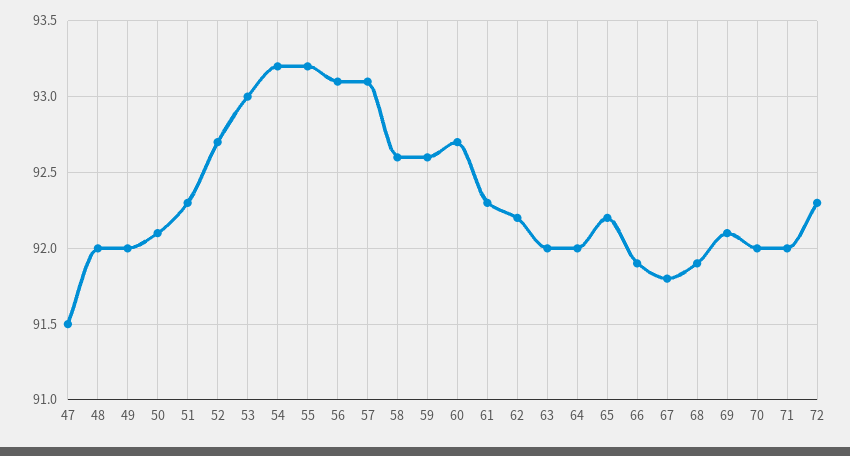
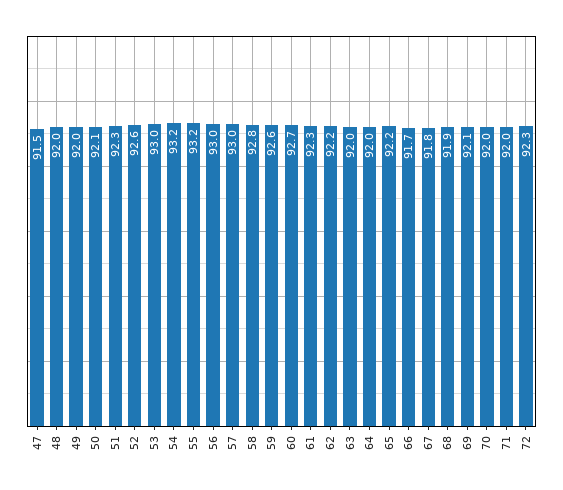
  {
    "47": 91.5,
    "48": 92,
    "49": 92,
    "50": 92.1,
    "51": 92.3,
-   "52": 92.7,
+   "52": 92.6,
    "53": 93,
    "54": 93.2,
    "55": 93.2,
-   "56": 93.1,
+   "56": 93,
-   "57": 93.1,
+   "57": 93,
-   "58": 92.6,
+   "58": 92.8,
    "59": 92.6,
    "60": 92.7,
    "61": 92.3,
    "62": 92.2,
    "63": 92,
    "64": 92,
    "65": 92.2,
-   "66": 91.9,
+   "66": 91.7,
    "67": 91.8,
    "68": 91.9,
    "69": 92.1,
    "70": 92,
    "71": 92,
    "72": 92.3
  }

